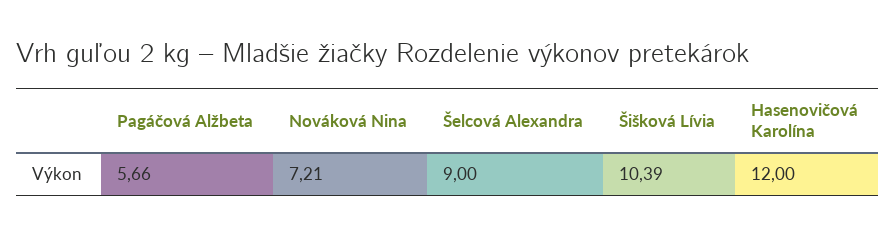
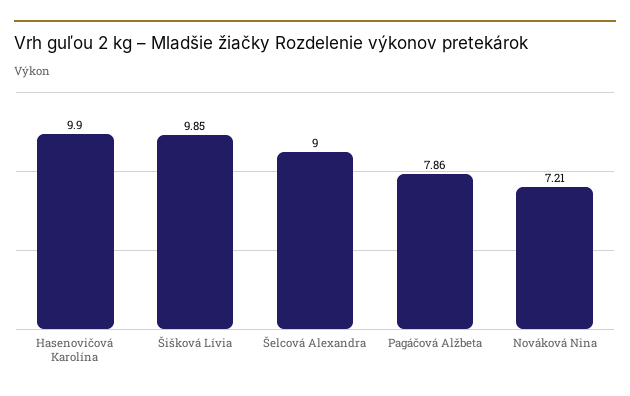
  {
-   "Pagáčová Alžbeta": 5.66,
+   "Pagáčová Alžbeta": 7.86,
    "Nováková Nina": 7.21,
    "Šelcová Alexandra": 9,
-   "Šišková Lívia": 10.39,
+   "Šišková Lívia": 9.85,
-   "Hasenovičová Karolína": 12
+   "Hasenovičová Karolína": 9.9
  }

